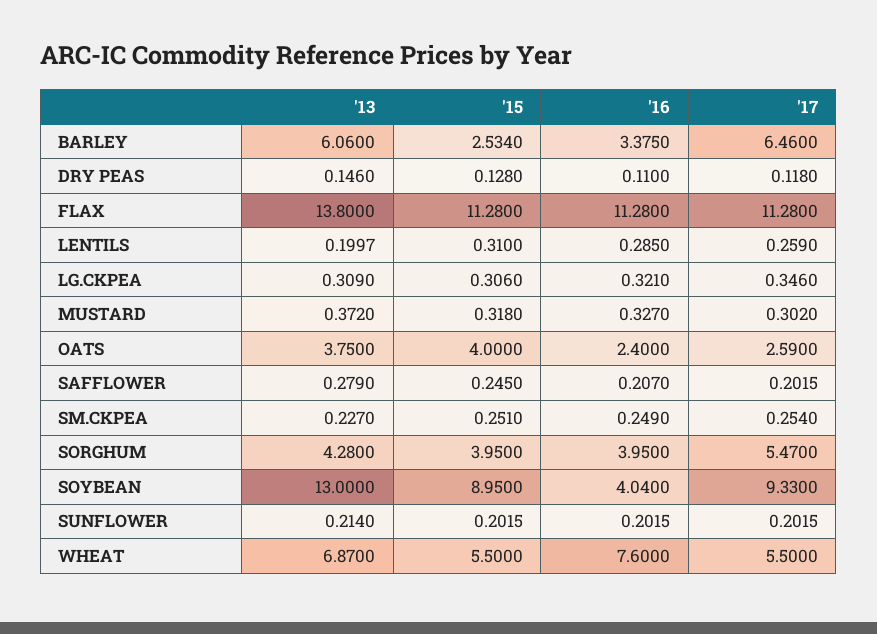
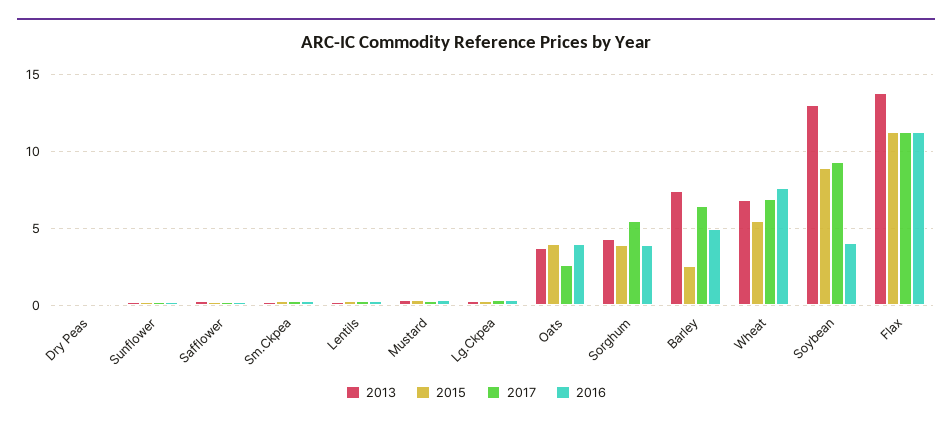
  {
    "'13": {
-     "BARLEY": 6.06,
+     "BARLEY": 7.5,
      "DRY PEAS": 0.146,
      "FLAX": 13.8,
      "LENTILS": 0.1997,
      "LG.CKPEA": 0.309,
      "MUSTARD": 0.372,
      "OATS": 3.75,
      "SAFFLOWER": 0.279,
      "SM.CKPEA": 0.227,
      "SORGHUM": 4.28,
      "SOYBEAN": 13,
      "SUNFLOWER": 0.214,
      "WHEAT": 6.87
    },
    "'15": {
      "BARLEY": 2.534,
      "DRY PEAS": 0.128,
      "FLAX": 11.28,
      "LENTILS": 0.31,
      "LG.CKPEA": 0.306,
      "MUSTARD": 0.318,
      "OATS": 4,
      "SAFFLOWER": 0.245,
      "SM.CKPEA": 0.251,
      "SORGHUM": 3.95,
      "SOYBEAN": 8.95,
      "SUNFLOWER": 0.2015,
      "WHEAT": 5.5
    },
    "'16": {
-     "BARLEY": 3.375,
+     "BARLEY": 5,
      "DRY PEAS": 0.11,
      "FLAX": 11.28,
      "LENTILS": 0.285,
      "LG.CKPEA": 0.321,
      "MUSTARD": 0.327,
-     "OATS": 2.4,
+     "OATS": 4,
      "SAFFLOWER": 0.207,
      "SM.CKPEA": 0.249,
      "SORGHUM": 3.95,
      "SOYBEAN": 4.04,
      "SUNFLOWER": 0.2015,
      "WHEAT": 7.6
    },
    "'17": {
      "BARLEY": 6.46,
      "DRY PEAS": 0.118,
      "FLAX": 11.28,
      "LENTILS": 0.259,
      "LG.CKPEA": 0.346,
      "MUSTARD": 0.302,
      "OATS": 2.59,
      "SAFFLOWER": 0.2015,
      "SM.CKPEA": 0.254,
      "SORGHUM": 5.47,
      "SOYBEAN": 9.33,
      "SUNFLOWER": 0.2015,
-     "WHEAT": 5.5
+     "WHEAT": 7
    }
  }

